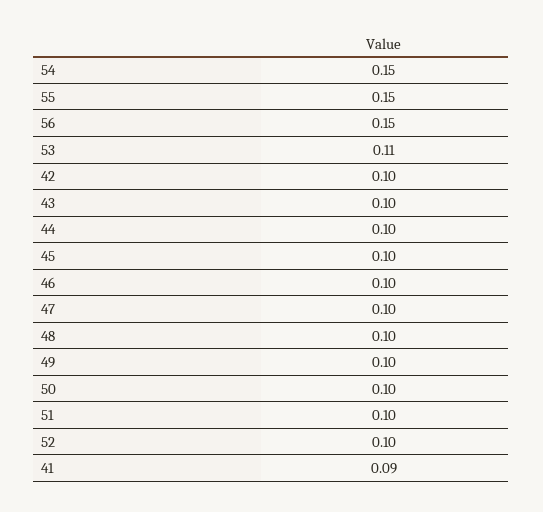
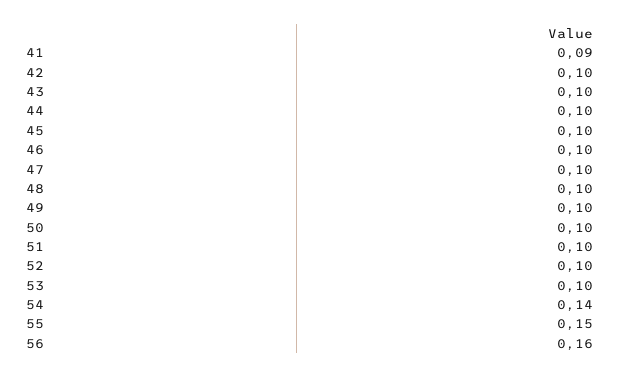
  {
-   "54": 0.15,
+   "54": 0.14,
    "55": 0.15,
-   "56": 0.15,
+   "56": 0.16,
-   "53": 0.11,
+   "53": 0.1,
    "42": 0.1,
    "43": 0.1,
    "44": 0.1,
    "45": 0.1,
    "46": 0.1,
    "47": 0.1,
    "48": 0.1,
    "49": 0.1,
    "50": 0.1,
    "51": 0.1,
    "52": 0.1,
    "41": 0.09
  }

